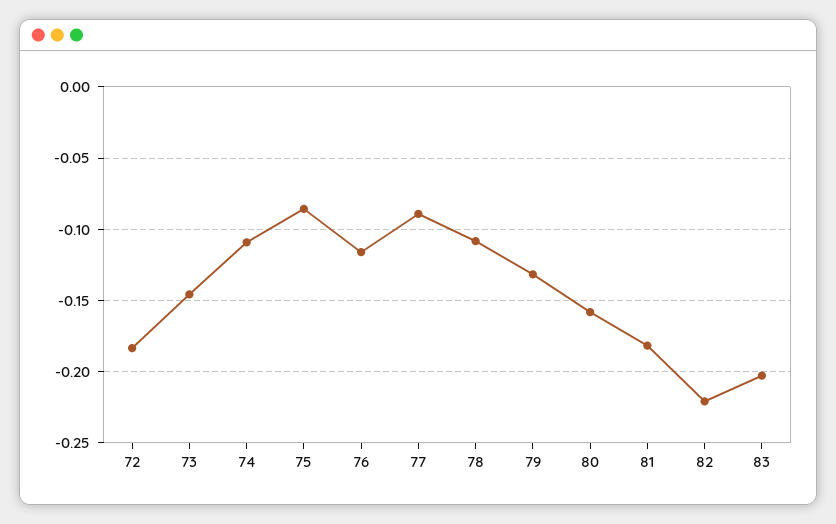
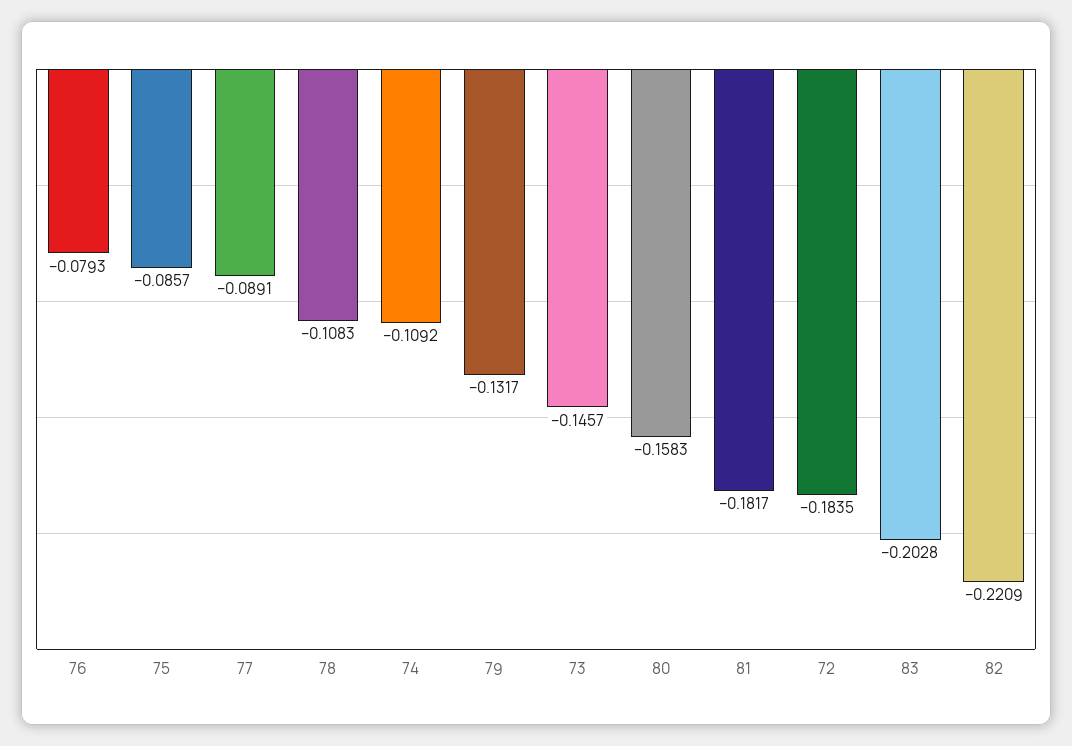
  {
    "72": -0.1835,
    "73": -0.1457,
    "74": -0.1092,
    "75": -0.0857,
-   "76": -0.115,
+   "76": -0.0793,
    "77": -0.0891,
    "78": -0.1083,
    "79": -0.1317,
    "80": -0.1583,
    "81": -0.1817,
    "82": -0.2209,
    "83": -0.2028
  }

